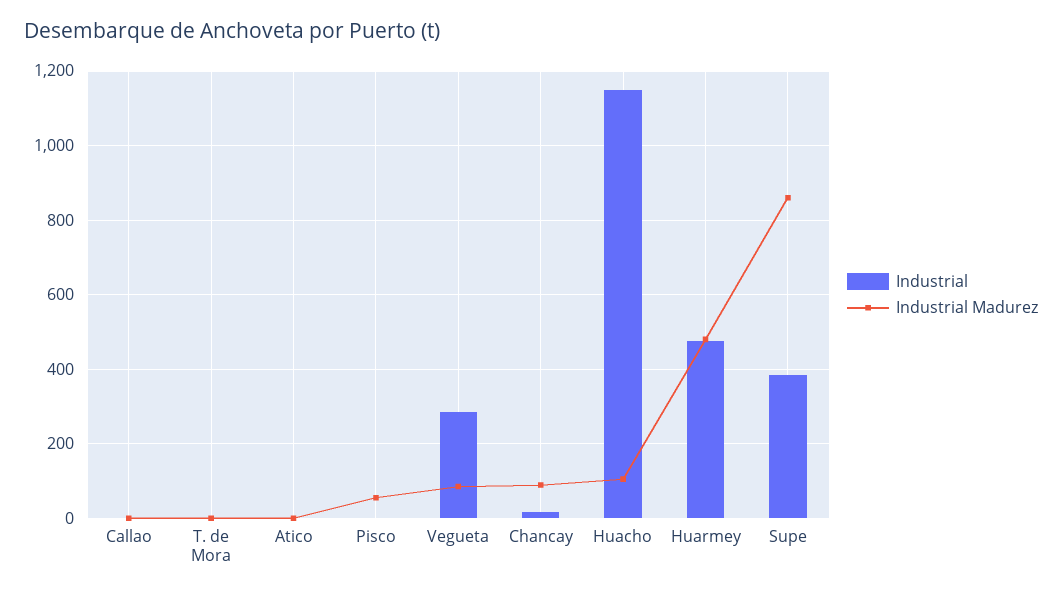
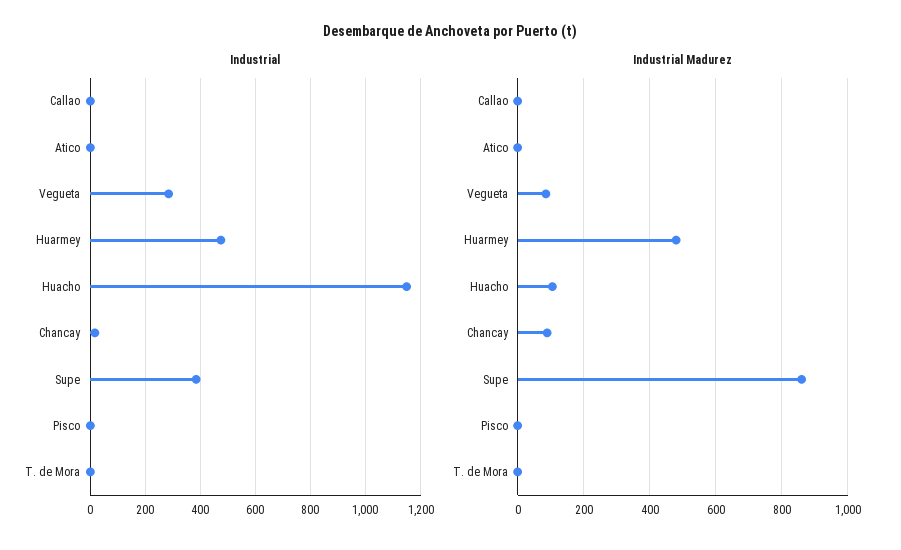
  {
    "Industrial": {
      "Callao": 0,
      "T. de Mora": 0,
      "Atico": 0,
      "Pisco": 0,
      "Vegueta": 280,
      "Chancay": 20,
      "Huacho": 1160,
      "Huarmey": 480,
      "Supe": 380
    },
    "Industrial Madurez": {
      "Callao": 0,
      "T. de Mora": 0,
      "Atico": 0,
-     "Pisco": 60,
+     "Pisco": 0,
      "Vegueta": 80,
      "Chancay": 80,
      "Huacho": 100,
      "Huarmey": 480,
      "Supe": 860
    }
  }

